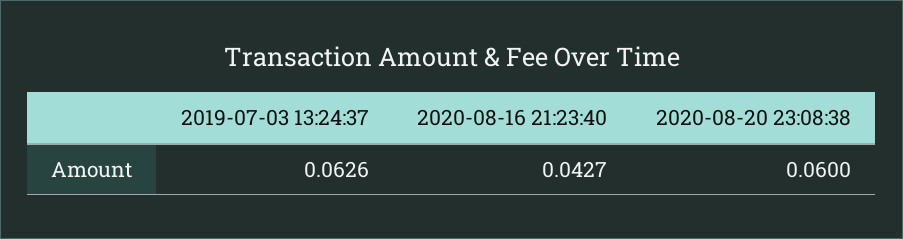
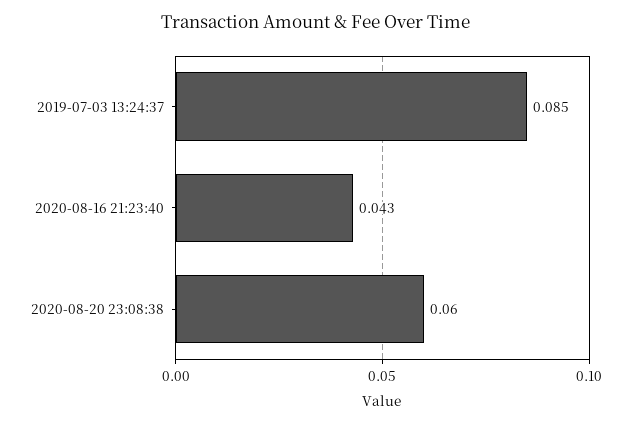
  {
-   "2019-07-03 13:24:37": 0.0626,
+   "2019-07-03 13:24:37": 0.085,
    "2020-08-16 21:23:40": 0.0427,
    "2020-08-20 23:08:38": 0.06
  }

